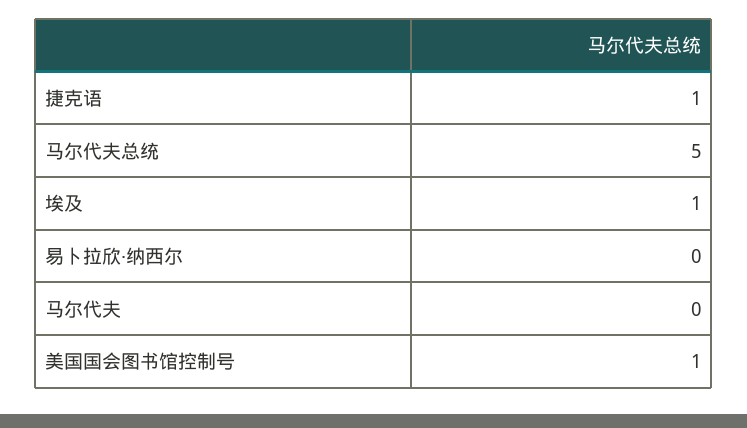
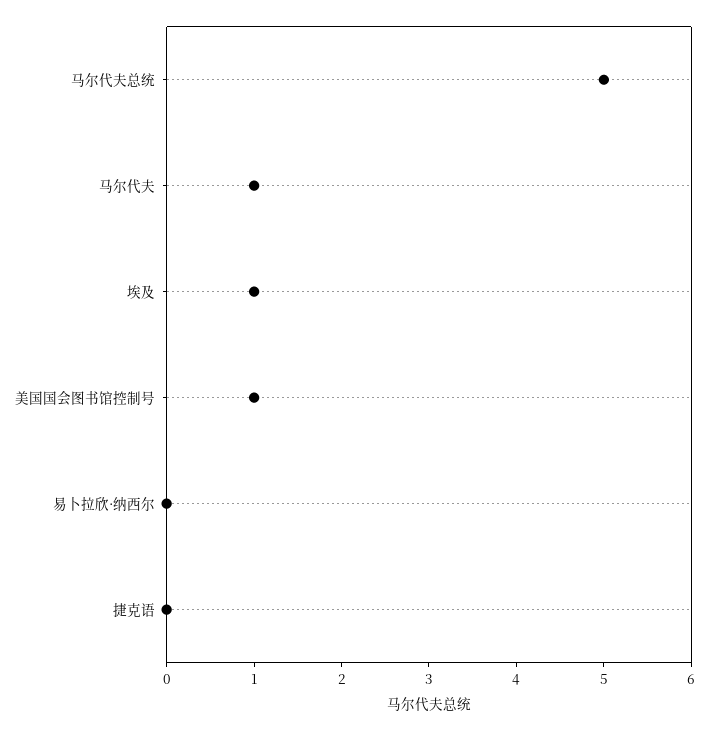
  {
-   "捷克语": 1,
+   "捷克语": 0,
    "马尔代夫总统": 5,
    "埃及": 1,
    "易卜拉欣·纳西尔": 0,
-   "马尔代夫": 0,
+   "马尔代夫": 1,
    "美国国会图书馆控制号": 1
  }

